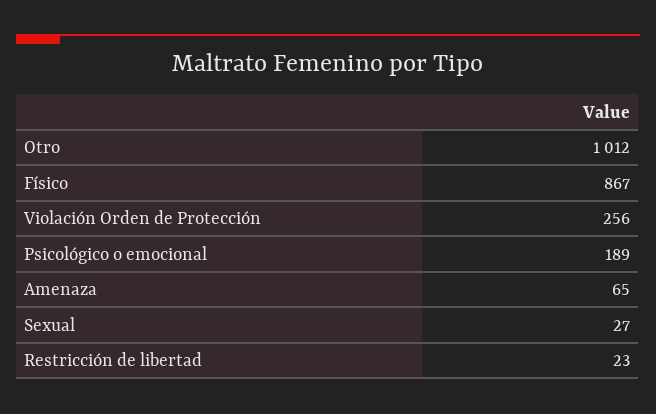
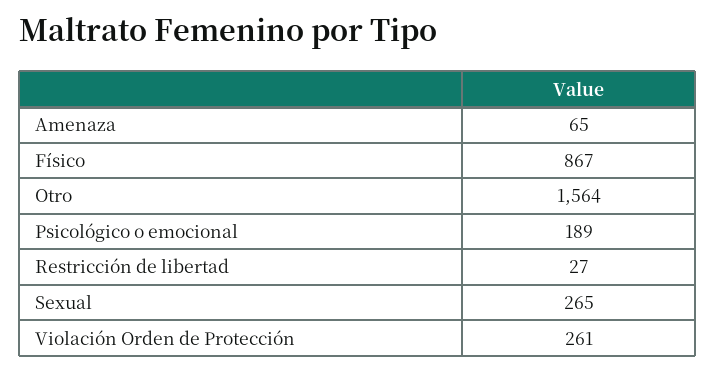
  {
-   "Otro": 1012,
+   "Otro": 1564,
    "Físico": 867,
-   "Violación Orden de Protección": 256,
+   "Violación Orden de Protección": 261,
    "Psicológico o emocional": 189,
    "Amenaza": 65,
-   "Sexual": 27,
+   "Sexual": 265,
-   "Restricción de libertad": 23
+   "Restricción de libertad": 27
  }

